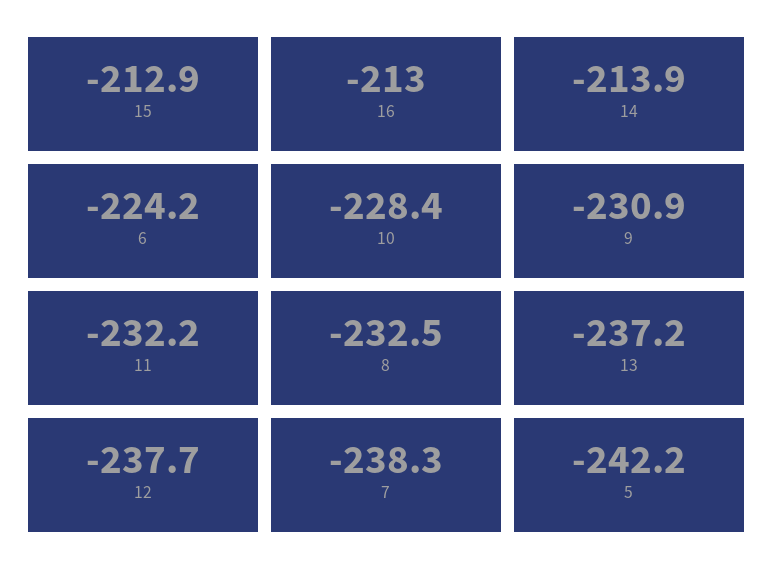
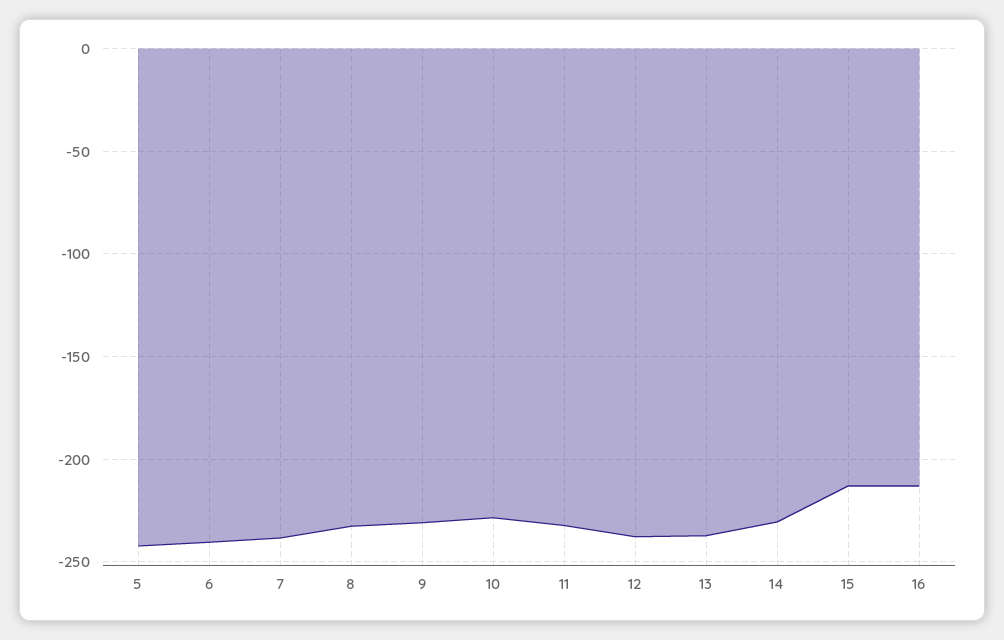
  {
    "15": -212.9,
    "16": -213,
-   "14": -213.9,
+   "14": -230,
-   "6": -224.2,
+   "6": -240,
    "10": -228.4,
    "9": -230.9,
    "11": -232.2,
    "8": -232.5,
    "13": -237.2,
    "12": -237.7,
    "7": -238.3,
    "5": -242.2
  }

